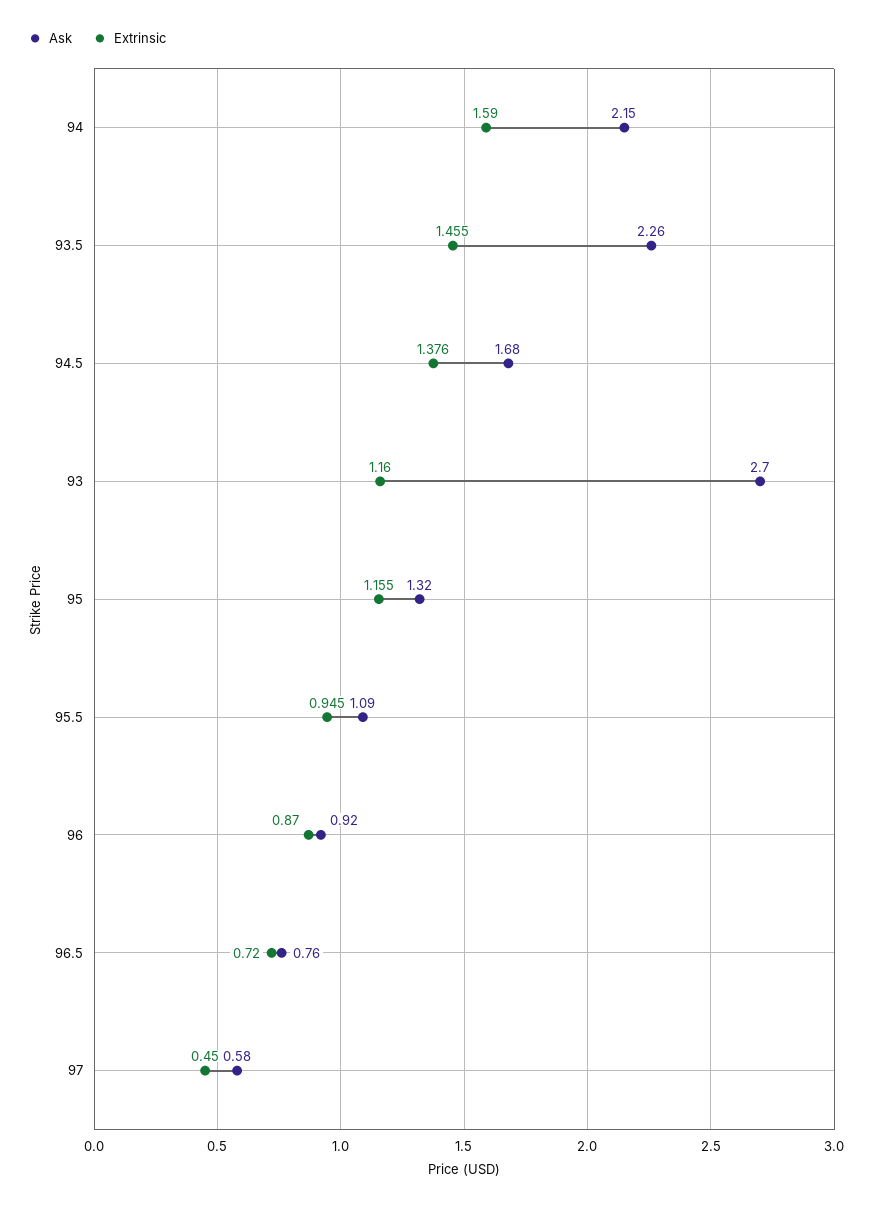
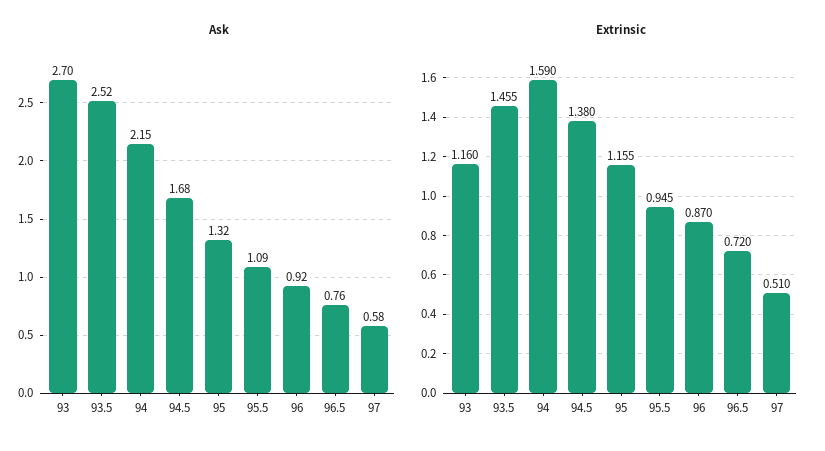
  {
    "Ask": {
      "94": 2.15,
-     "93.5": 2.26,
+     "93.5": 2.52,
      "94.5": 1.68,
      "93": 2.7,
      "95": 1.32,
      "95.5": 1.09,
      "96": 0.92,
      "96.5": 0.76,
      "97": 0.58
    },
    "Extrinsic": {
      "94": 1.59,
      "93.5": 1.455,
-     "94.5": 1.376,
+     "94.5": 1.38,
      "93": 1.16,
      "95": 1.155,
      "95.5": 0.945,
      "96": 0.87,
      "96.5": 0.72,
-     "97": 0.45
+     "97": 0.51
    }
  }

